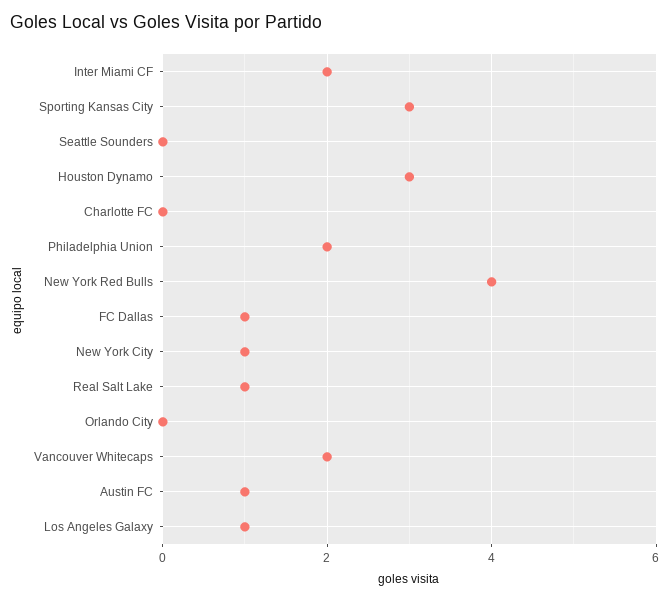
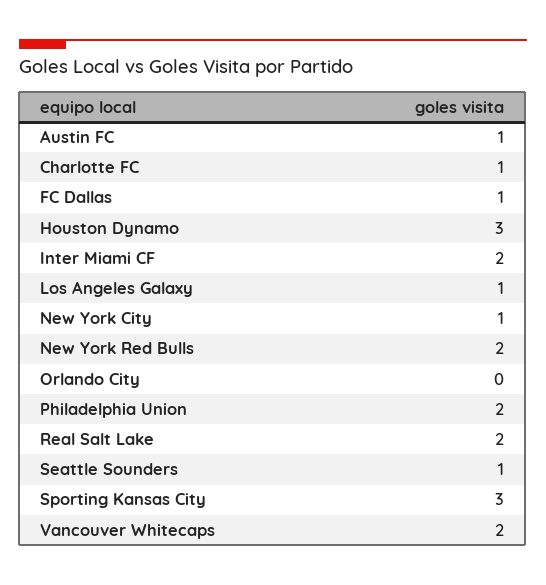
  {
    "Inter Miami CF": 2,
    "Sporting Kansas City": 3,
-   "Seattle Sounders": 0,
+   "Seattle Sounders": 1,
    "Houston Dynamo": 3,
-   "Charlotte FC": 0,
+   "Charlotte FC": 1,
    "Philadelphia Union": 2,
-   "New York Red Bulls": 4,
+   "New York Red Bulls": 2,
    "FC Dallas": 1,
    "New York City": 1,
-   "Real Salt Lake": 1,
+   "Real Salt Lake": 2,
    "Orlando City": 0,
    "Vancouver Whitecaps": 2,
    "Austin FC": 1,
    "Los Angeles Galaxy": 1
  }

